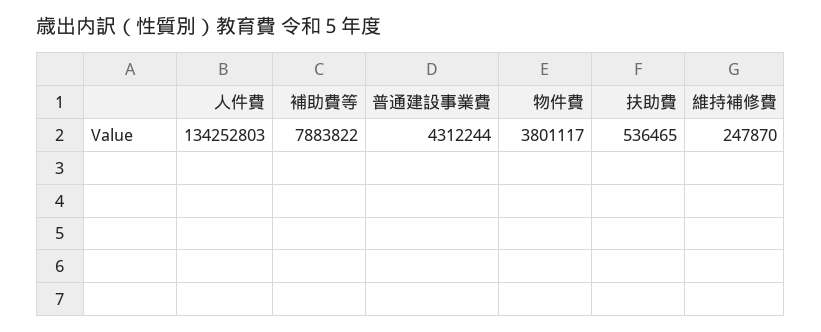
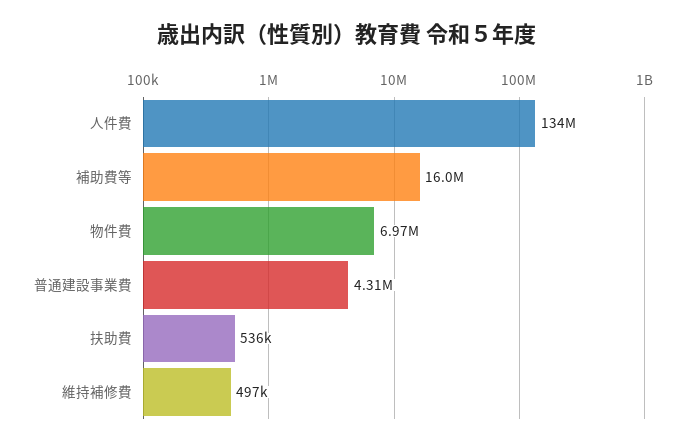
  {
    "人件費": 134252803,
-   "補助費等": 7883822,
+   "補助費等": 16000000,
    "普通建設事業費": 4312244,
-   "物件費": 3801117,
+   "物件費": 6970000,
    "扶助費": 536465,
-   "維持補修費": 247870
+   "維持補修費": 497000
  }

